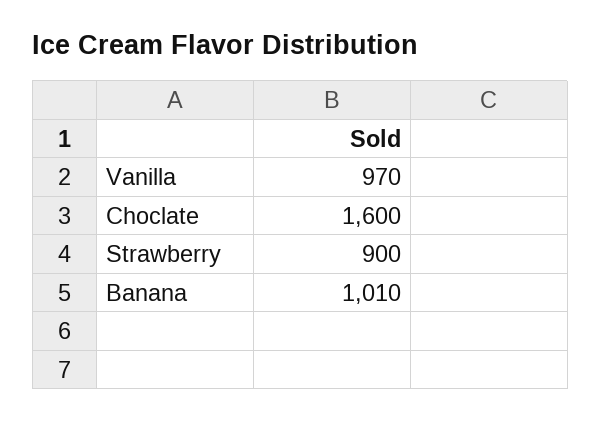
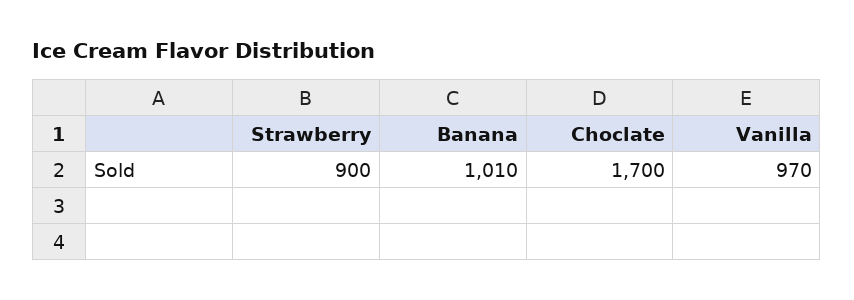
  {
    "Vanilla": 970,
-   "Choclate": 1600,
+   "Choclate": 1700,
    "Strawberry": 900,
    "Banana": 1010
  }

